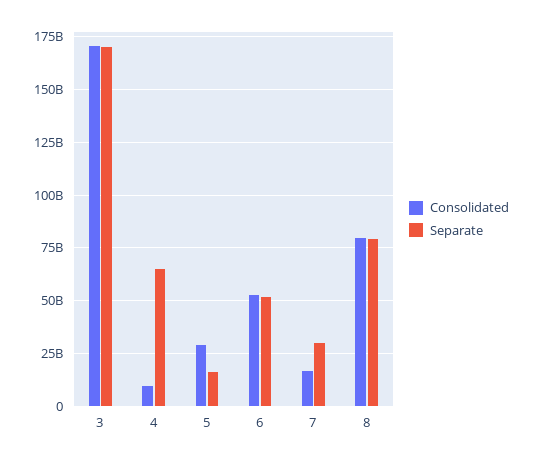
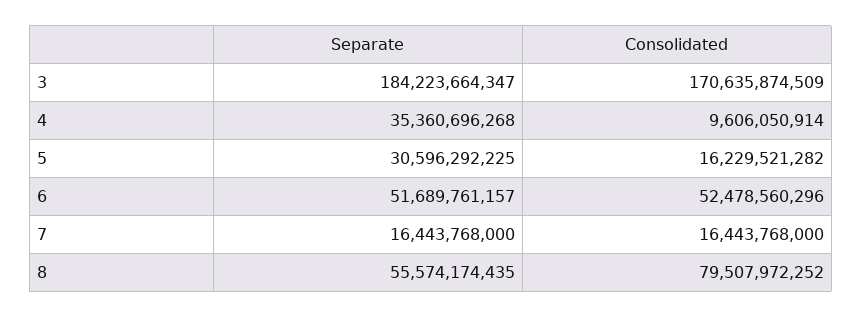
  {
    "Consolidated": {
      "3": 170635874509,
      "4": 9606050914,
-     "5": 30000000000,
+     "5": 16229521282,
      "6": 52478560296,
      "7": 16443768000,
      "8": 79507972252
    },
    "Separate": {
-     "3": 170000000000,
+     "3": 184223664347,
-     "4": 65000000000,
+     "4": 35360696268,
-     "5": 15000000000,
+     "5": 30596292225,
      "6": 51689761157,
-     "7": 30000000000,
+     "7": 16443768000,
-     "8": 80000000000
+     "8": 55574174435
    }
  }

